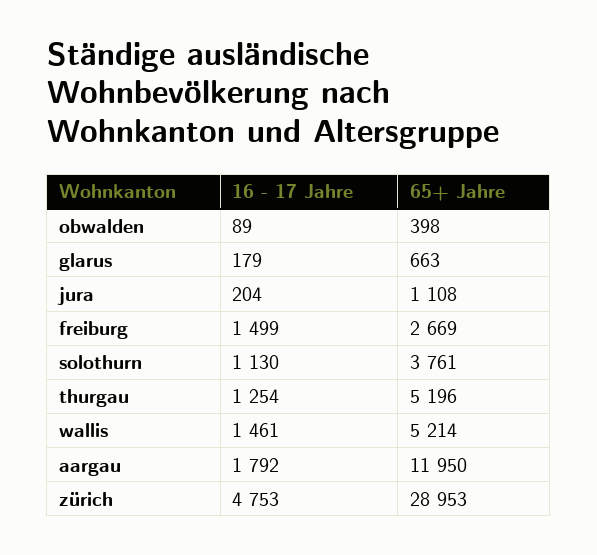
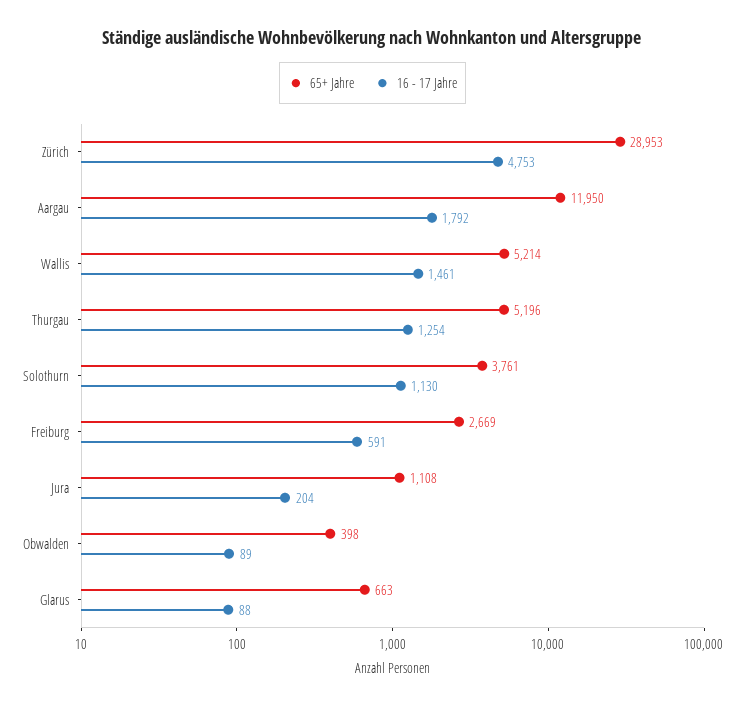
  {
    "16 - 17 Jahre": {
      "obwalden": 89,
-     "glarus": 179,
+     "glarus": 88,
      "jura": 204,
-     "freiburg": 1499,
+     "freiburg": 591,
      "solothurn": 1130,
      "thurgau": 1254,
      "wallis": 1461,
      "aargau": 1792,
      "zürich": 4753
    },
    "65+ Jahre": {
      "obwalden": 398,
      "glarus": 663,
      "jura": 1108,
      "freiburg": 2669,
      "solothurn": 3761,
      "thurgau": 5196,
      "wallis": 5214,
      "aargau": 11950,
      "zürich": 28953
    }
  }

